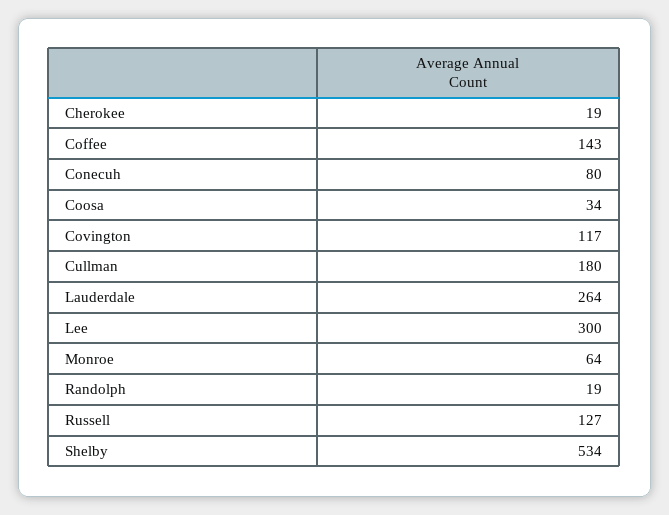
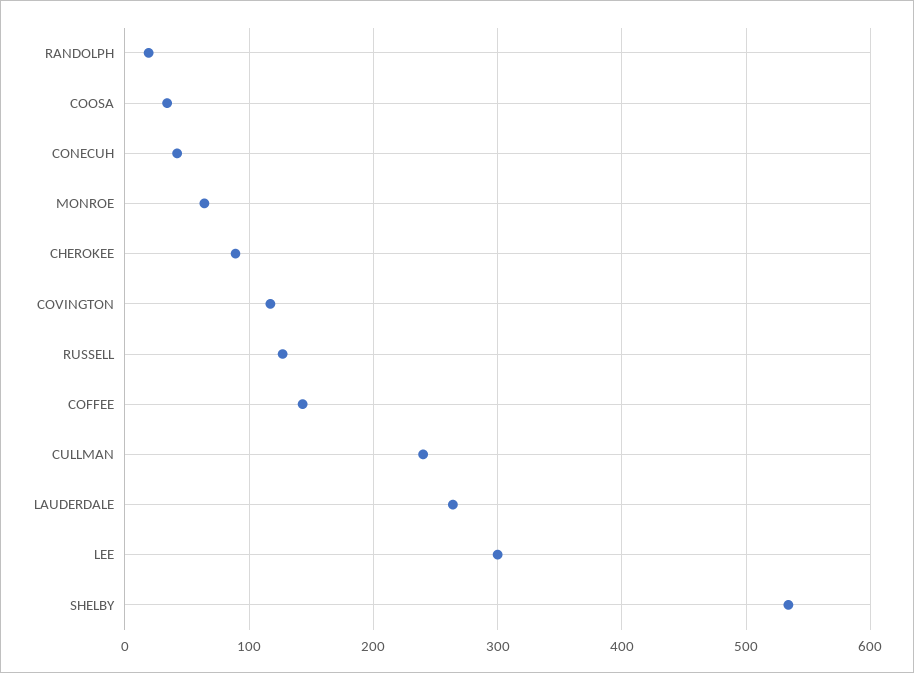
  {
-   "Cherokee": 19,
+   "Cherokee": 90,
    "Coffee": 143,
-   "Conecuh": 80,
+   "Conecuh": 40,
    "Coosa": 34,
    "Covington": 117,
-   "Cullman": 180,
+   "Cullman": 240,
    "Lauderdale": 264,
    "Lee": 300,
    "Monroe": 64,
    "Randolph": 19,
    "Russell": 127,
    "Shelby": 534
  }

